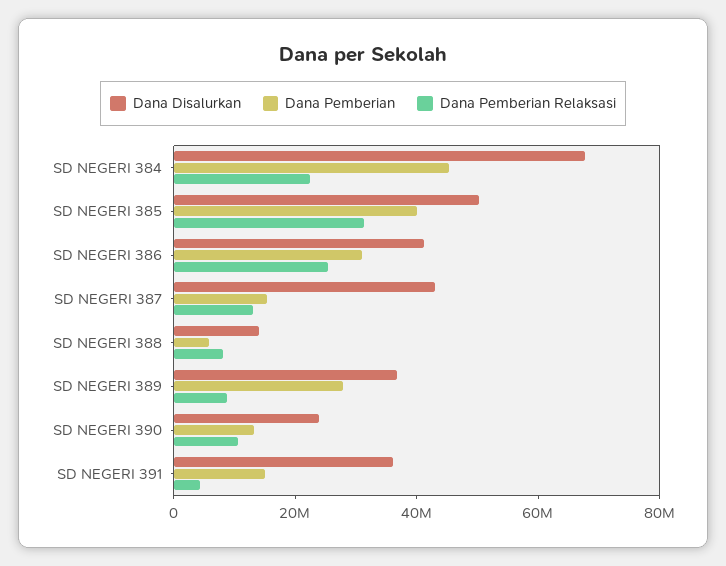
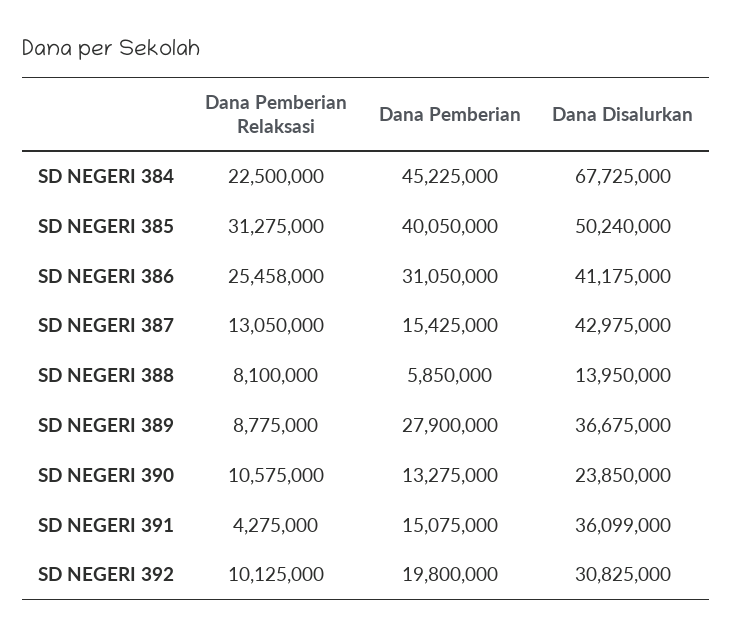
  {
    "Dana Disalurkan": {
      "SD NEGERI 384": 67725000,
      "SD NEGERI 385": 50240000,
      "SD NEGERI 386": 41175000,
      "SD NEGERI 387": 42975000,
      "SD NEGERI 388": 13950000,
      "SD NEGERI 389": 36675000,
      "SD NEGERI 390": 23850000,
-     "SD NEGERI 391": 36099000
+     "SD NEGERI 391": 36099000,
+     "SD NEGERI 392": 30825000
    },
    "Dana Pemberian": {
      "SD NEGERI 384": 45225000,
      "SD NEGERI 385": 40050000,
      "SD NEGERI 386": 31050000,
      "SD NEGERI 387": 15425000,
      "SD NEGERI 388": 5850000,
      "SD NEGERI 389": 27900000,
      "SD NEGERI 390": 13275000,
-     "SD NEGERI 391": 15075000
+     "SD NEGERI 391": 15075000,
+     "SD NEGERI 392": 19800000
    },
    "Dana Pemberian Relaksasi": {
      "SD NEGERI 384": 22500000,
      "SD NEGERI 385": 31275000,
      "SD NEGERI 386": 25458000,
      "SD NEGERI 387": 13050000,
      "SD NEGERI 388": 8100000,
      "SD NEGERI 389": 8775000,
      "SD NEGERI 390": 10575000,
-     "SD NEGERI 391": 4275000
+     "SD NEGERI 391": 4275000,
+     "SD NEGERI 392": 10125000
    }
  }

